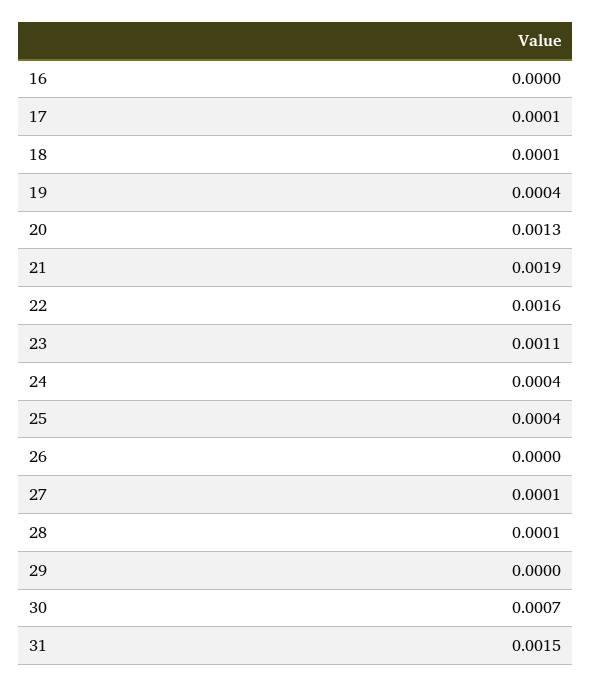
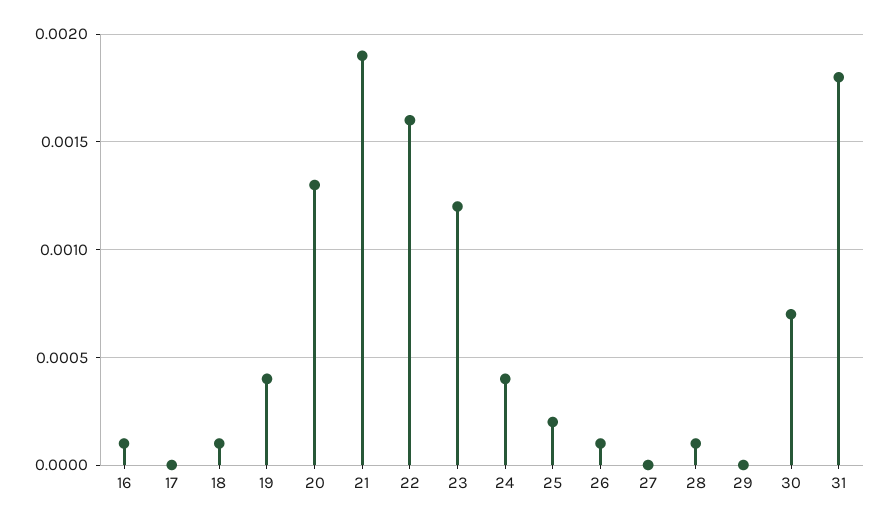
  {
-   "16": 0,
+   "16": 0.0001,
-   "17": 0.0001,
+   "17": 0,
    "18": 0.0001,
    "19": 0.0004,
    "20": 0.0013,
    "21": 0.0019,
    "22": 0.0016,
-   "23": 0.0011,
+   "23": 0.0012,
    "24": 0.0004,
-   "25": 0.0004,
+   "25": 0.0002,
-   "26": 0,
+   "26": 0.0001,
-   "27": 0.0001,
+   "27": 0,
    "28": 0.0001,
    "29": 0,
    "30": 0.0007,
-   "31": 0.0015
+   "31": 0.0018
  }

